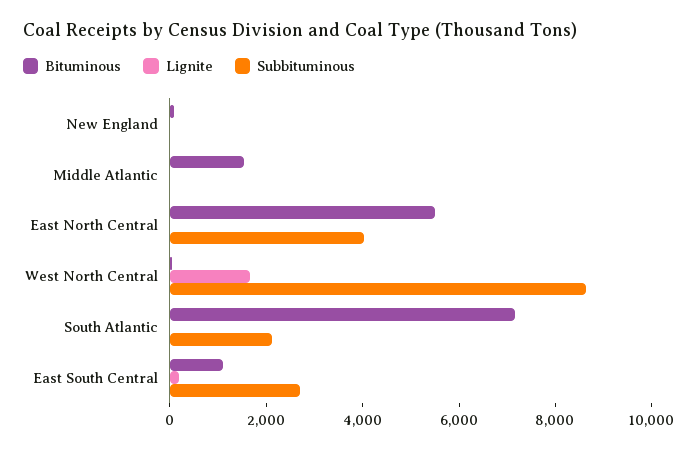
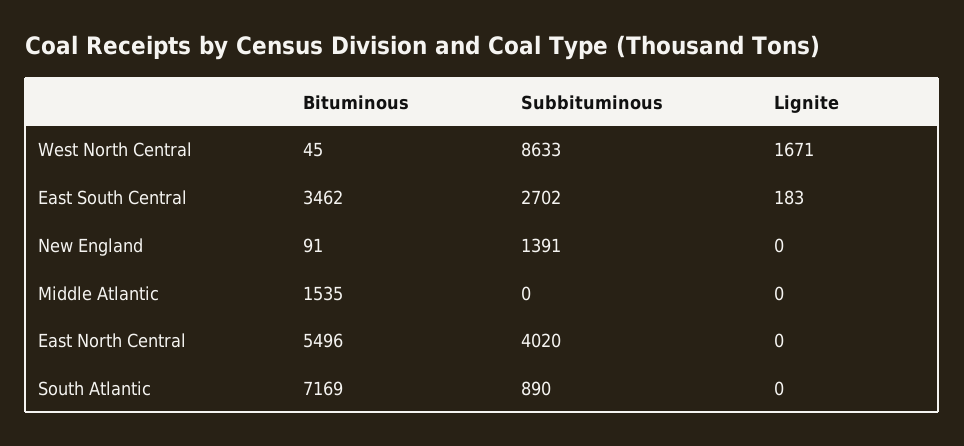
  {
    "Bituminous": {
      "New England": 91,
      "Middle Atlantic": 1535,
      "East North Central": 5496,
      "West North Central": 45,
      "South Atlantic": 7169,
-     "East South Central": 1000
+     "East South Central": 3462
    },
    "Lignite": {
      "New England": 0,
      "Middle Atlantic": 0,
      "East North Central": 0,
      "West North Central": 1671,
      "South Atlantic": 0,
      "East South Central": 183
    },
    "Subbituminous": {
-     "New England": 0,
+     "New England": 1391,
      "Middle Atlantic": 0,
      "East North Central": 4020,
      "West North Central": 8633,
-     "South Atlantic": 2000,
+     "South Atlantic": 890,
      "East South Central": 2702
    }
  }

